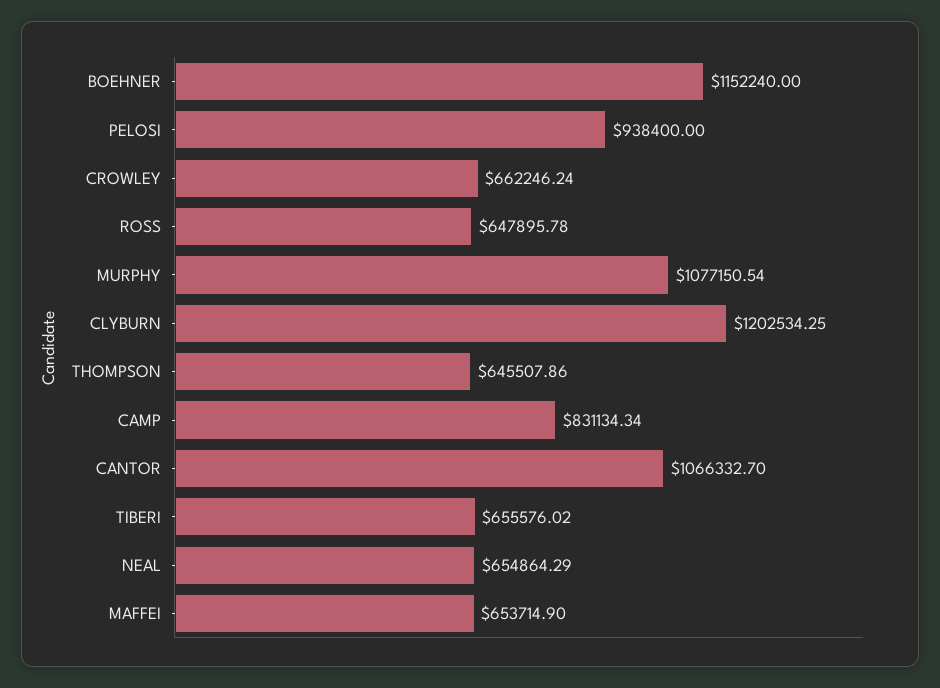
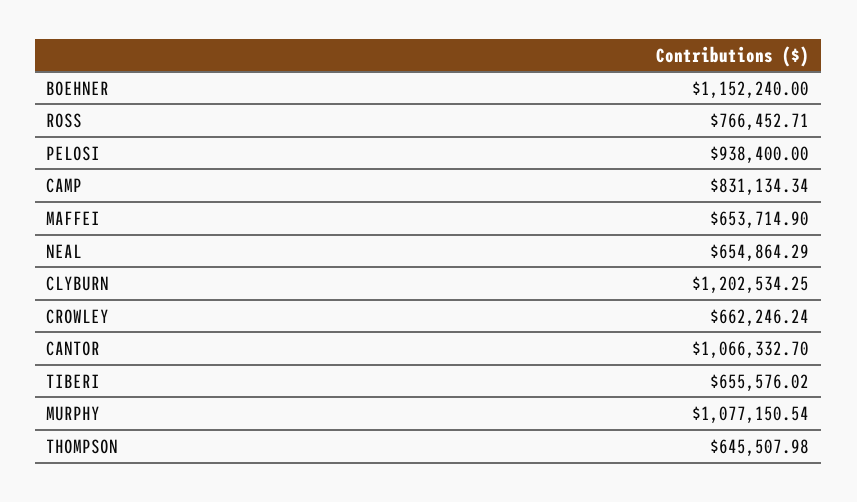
  {
    "BOEHNER": 1152240,
    "PELOSI": 938400,
    "CROWLEY": 662246.24,
-   "ROSS": 647895.78,
+   "ROSS": 766452.71,
    "MURPHY": 1077150.54,
    "CLYBURN": 1202534.25,
-   "THOMPSON": 645507.86,
+   "THOMPSON": 645507.98,
    "CAMP": 831134.34,
    "CANTOR": 1066332.7,
    "TIBERI": 655576.02,
    "NEAL": 654864.29,
    "MAFFEI": 653714.9
  }

